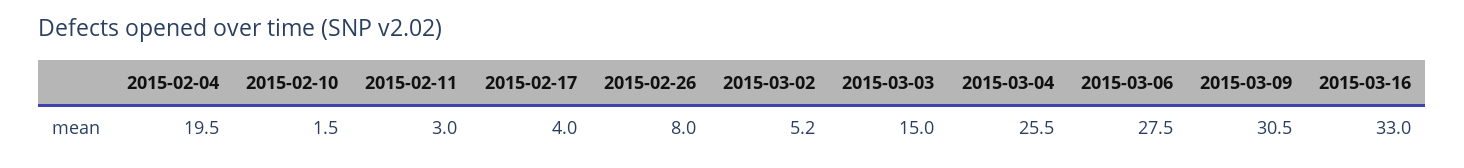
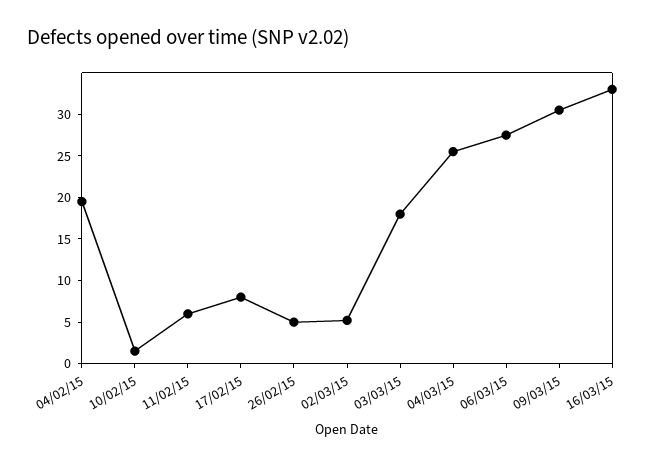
  {
    "2015-02-04": 19.5,
    "2015-02-10": 1.5,
-   "2015-02-11": 3,
+   "2015-02-11": 6,
-   "2015-02-17": 4,
+   "2015-02-17": 8,
-   "2015-02-26": 8,
+   "2015-02-26": 5,
    "2015-03-02": 5.2,
-   "2015-03-03": 15,
+   "2015-03-03": 18,
    "2015-03-04": 25.5,
    "2015-03-06": 27.5,
    "2015-03-09": 30.5,
    "2015-03-16": 33
  }

